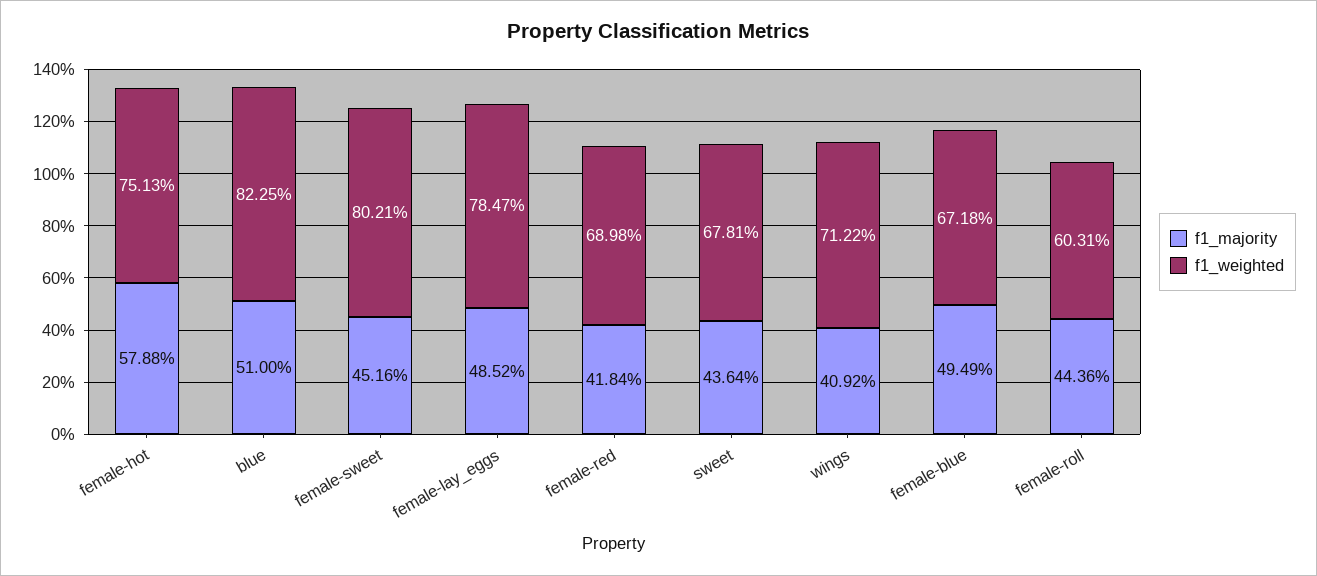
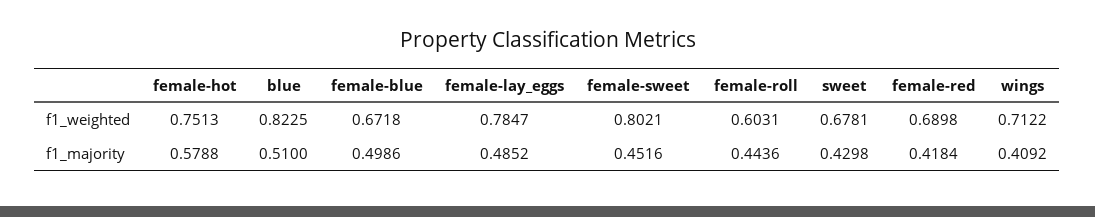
  {
    "f1_majority": {
      "female-hot": 0.5788,
      "blue": 0.51,
      "female-sweet": 0.4516,
      "female-lay_eggs": 0.4852,
      "female-red": 0.4184,
-     "sweet": 0.4364,
+     "sweet": 0.4298,
      "wings": 0.4092,
-     "female-blue": 0.4949,
+     "female-blue": 0.4986,
      "female-roll": 0.4436
    },
    "f1_weighted": {
      "female-hot": 0.7513,
      "blue": 0.8225,
      "female-sweet": 0.8021,
      "female-lay_eggs": 0.7847,
      "female-red": 0.6898,
      "sweet": 0.6781,
      "wings": 0.7122,
      "female-blue": 0.6718,
      "female-roll": 0.6031
    }
  }

